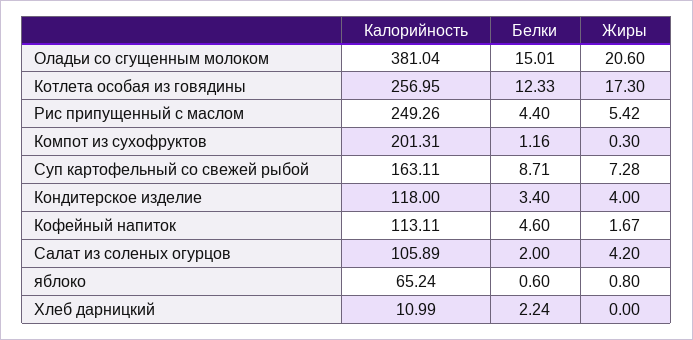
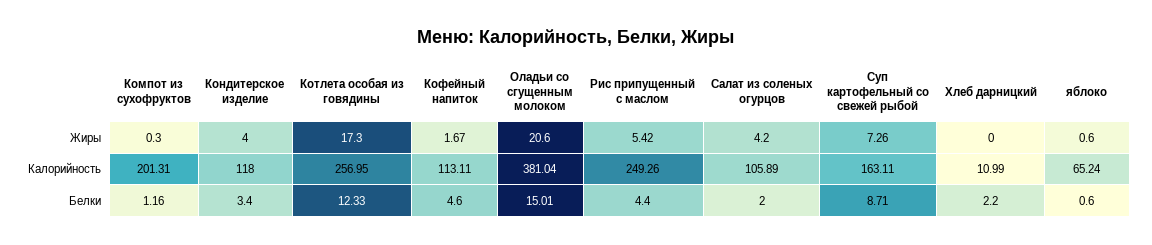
  {
    "Калорийность": {
      "Оладьи со сгущенным молоком": 381.04,
      "Котлета особая из говядины": 256.95,
      "Рис припущенный с маслом": 249.26,
      "Компот из сухофруктов": 201.31,
      "Суп картофельный со свежей рыбой": 163.11,
      "Кондитерское изделие": 118,
      "Кофейный напиток": 113.11,
      "Салат из соленых огурцов": 105.89,
      "яблоко": 65.24,
      "Хлеб дарницкий": 10.99
    },
    "Белки": {
      "Оладьи со сгущенным молоком": 15.01,
      "Котлета особая из говядины": 12.33,
      "Рис припущенный с маслом": 4.4,
      "Компот из сухофруктов": 1.16,
      "Суп картофельный со свежей рыбой": 8.71,
      "Кондитерское изделие": 3.4,
      "Кофейный напиток": 4.6,
      "Салат из соленых огурцов": 2,
      "яблоко": 0.6,
-     "Хлеб дарницкий": 2.24
+     "Хлеб дарницкий": 2.2
    },
    "Жиры": {
      "Оладьи со сгущенным молоком": 20.6,
      "Котлета особая из говядины": 17.3,
      "Рис припущенный с маслом": 5.42,
      "Компот из сухофруктов": 0.3,
-     "Суп картофельный со свежей рыбой": 7.28,
+     "Суп картофельный со свежей рыбой": 7.26,
      "Кондитерское изделие": 4,
      "Кофейный напиток": 1.67,
      "Салат из соленых огурцов": 4.2,
-     "яблоко": 0.8,
+     "яблоко": 0.6,
      "Хлеб дарницкий": 0
    }
  }

